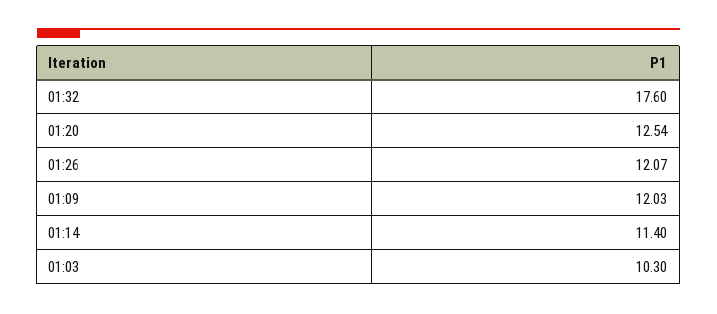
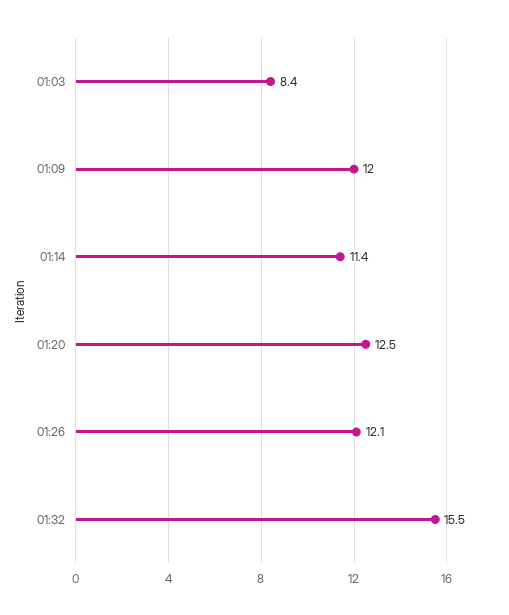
  {
-   "01:32": 17.6,
+   "01:32": 15.5,
    "01:20": 12.54,
    "01:26": 12.07,
    "01:09": 12.03,
    "01:14": 11.4,
-   "01:03": 10.3
+   "01:03": 8.4
  }

